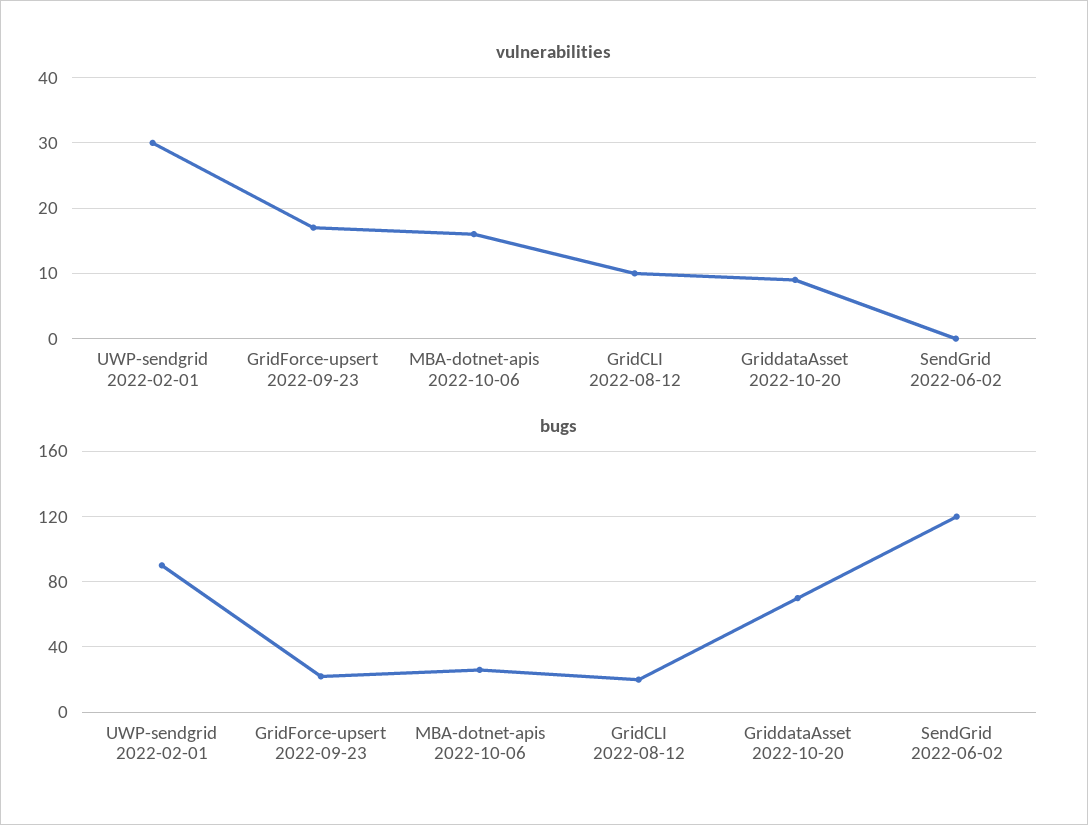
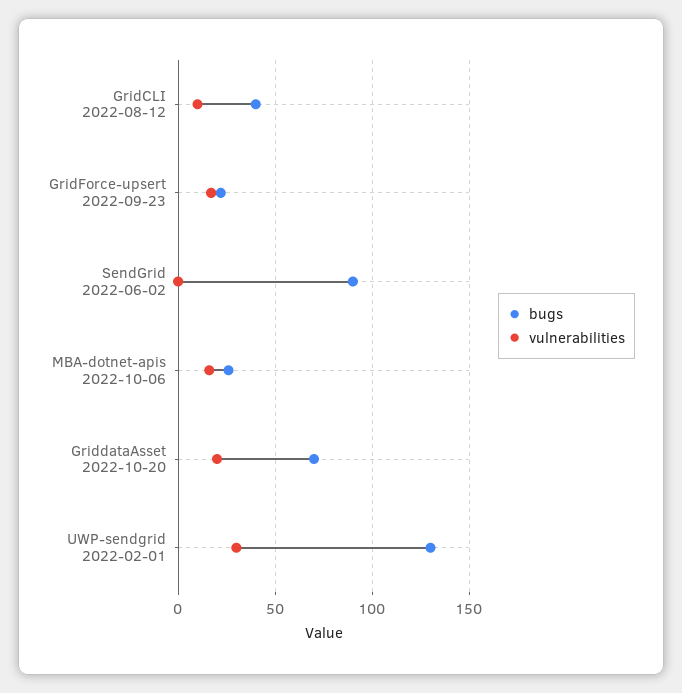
  {
    "vulnerabilities": {
      "UWP-sendgrid 2022-02-01": 30,
      "GridForce-upsert 2022-09-23": 17,
      "MBA-dotnet-apis 2022-10-06": 16,
      "GridCLI 2022-08-12": 10,
-     "GriddataAsset 2022-10-20": 9,
+     "GriddataAsset 2022-10-20": 20,
      "SendGrid 2022-06-02": 0
    },
    "bugs": {
-     "UWP-sendgrid 2022-02-01": 90,
+     "UWP-sendgrid 2022-02-01": 130,
      "GridForce-upsert 2022-09-23": 20,
      "MBA-dotnet-apis 2022-10-06": 25,
-     "GridCLI 2022-08-12": 20,
+     "GridCLI 2022-08-12": 40,
      "GriddataAsset 2022-10-20": 70,
-     "SendGrid 2022-06-02": 120
+     "SendGrid 2022-06-02": 90
    }
  }

